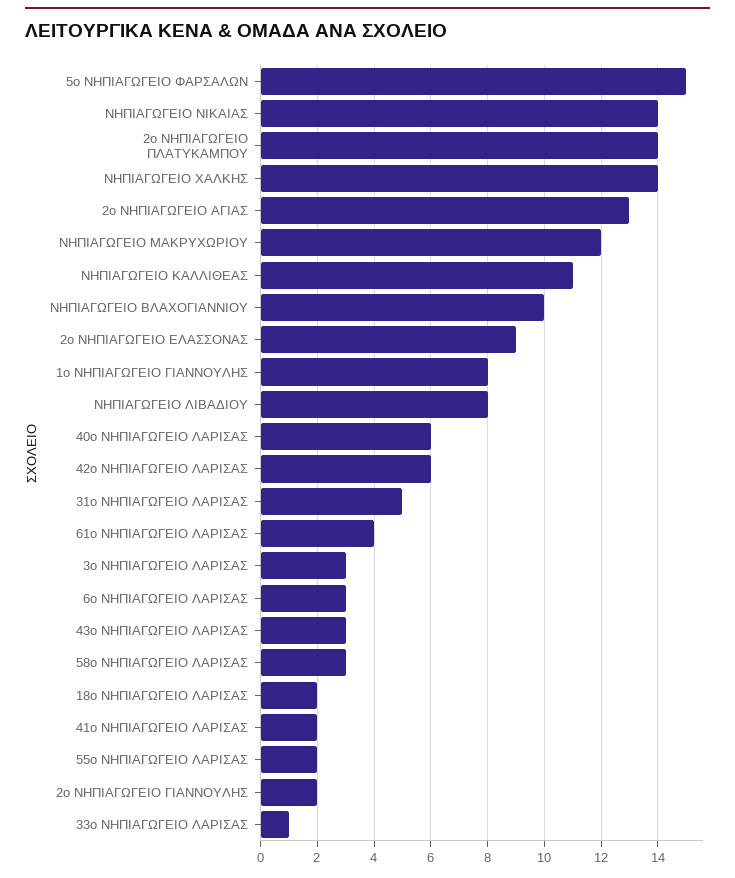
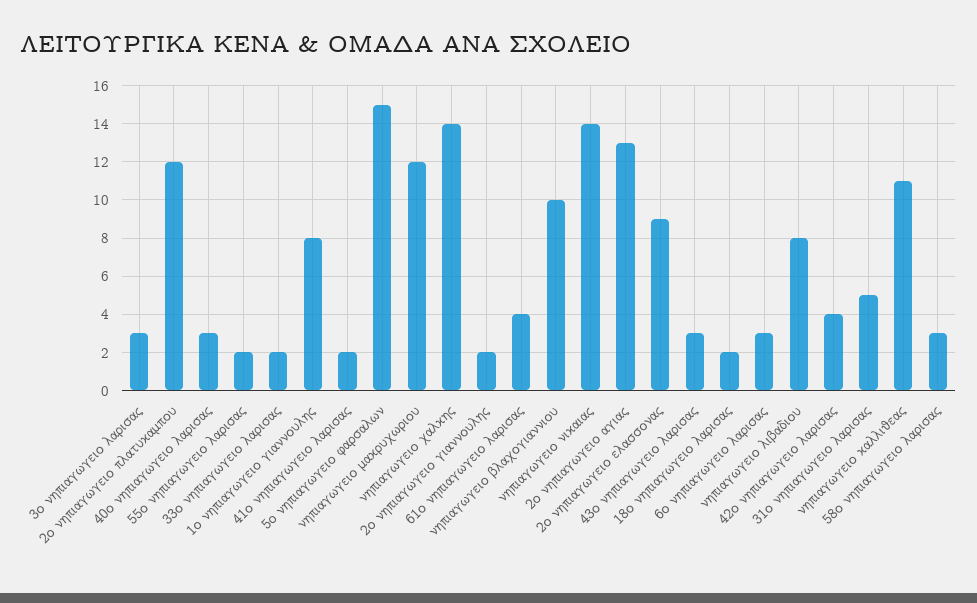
  {
    "5o ΝΗΠΙΑΓΩΓΕΙΟ ΦΑΡΣΑΛΩΝ": 15,
    "ΝΗΠΙΑΓΩΓΕΙΟ ΝΙΚΑΙΑΣ": 14,
-   "2ο ΝΗΠΙΑΓΩΓΕΙΟ ΠΛΑΤΥΚΑΜΠΟΥ": 14,
+   "2ο ΝΗΠΙΑΓΩΓΕΙΟ ΠΛΑΤΥΚΑΜΠΟΥ": 12,
    "ΝΗΠΙΑΓΩΓΕΙΟ ΧΑΛΚΗΣ": 14,
    "2ο ΝΗΠΙΑΓΩΓΕΙΟ ΑΓΙΑΣ": 13,
    "ΝΗΠΙΑΓΩΓΕΙΟ ΜΑΚΡΥΧΩΡΙΟΥ": 12,
    "ΝΗΠΙΑΓΩΓΕΙΟ ΚΑΛΛΙΘΕΑΣ": 11,
    "ΝΗΠΙΑΓΩΓΕΙΟ ΒΛΑΧΟΓΙΑΝΝΙΟΥ": 10,
    "2ο ΝΗΠΙΑΓΩΓΕΙΟ ΕΛΑΣΣΟΝΑΣ": 9,
    "1ο ΝΗΠΙΑΓΩΓΕΙΟ ΓΙΑΝΝΟΥΛΗΣ": 8,
    "ΝΗΠΙΑΓΩΓΕΙΟ ΛΙΒΑΔΙΟΥ": 8,
-   "40ο ΝΗΠΙΑΓΩΓΕΙΟ ΛΑΡΙΣΑΣ": 6,
+   "40ο ΝΗΠΙΑΓΩΓΕΙΟ ΛΑΡΙΣΑΣ": 3,
-   "42ο ΝΗΠΙΑΓΩΓΕΙΟ ΛΑΡΙΣΑΣ": 6,
+   "42ο ΝΗΠΙΑΓΩΓΕΙΟ ΛΑΡΙΣΑΣ": 4,
    "31ο ΝΗΠΙΑΓΩΓΕΙΟ ΛΑΡΙΣΑΣ": 5,
    "61ο ΝΗΠΙΑΓΩΓΕΙΟ ΛΑΡΙΣΑΣ": 4,
    "3ο ΝΗΠΙΑΓΩΓΕΙΟ ΛΑΡΙΣΑΣ": 3,
    "6ο ΝΗΠΙΑΓΩΓΕΙΟ ΛΑΡΙΣΑΣ": 3,
    "43ο ΝΗΠΙΑΓΩΓΕΙΟ ΛΑΡΙΣΑΣ": 3,
    "58ο ΝΗΠΙΑΓΩΓΕΙΟ ΛΑΡΙΣΑΣ": 3,
    "18ο ΝΗΠΙΑΓΩΓΕΙΟ ΛΑΡΙΣΑΣ": 2,
    "41ο ΝΗΠΙΑΓΩΓΕΙΟ ΛΑΡΙΣΑΣ": 2,
    "55ο ΝΗΠΙΑΓΩΓΕΙΟ ΛΑΡΙΣΑΣ": 2,
    "2ο ΝΗΠΙΑΓΩΓΕΙΟ ΓΙΑΝΝΟΥΛΗΣ": 2,
-   "33ο ΝΗΠΙΑΓΩΓΕΙΟ ΛΑΡΙΣΑΣ": 1
+   "33ο ΝΗΠΙΑΓΩΓΕΙΟ ΛΑΡΙΣΑΣ": 2
  }

